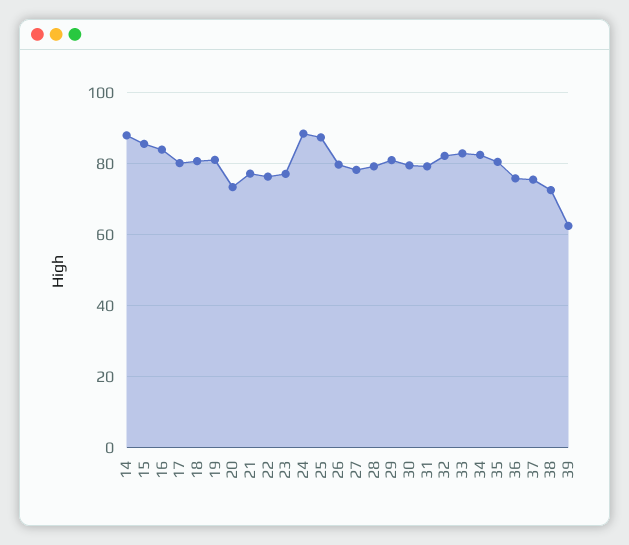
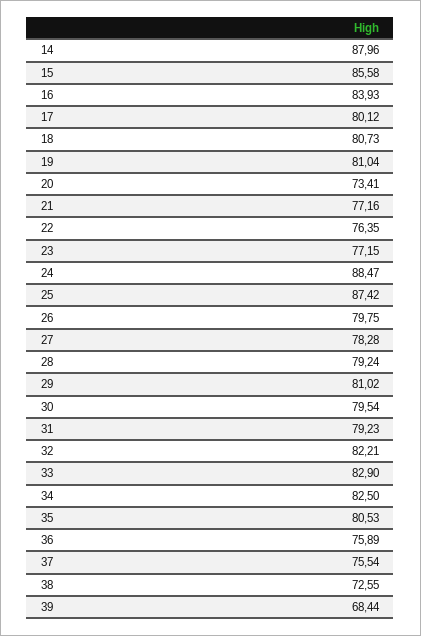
  {
    "14": 87.96,
    "15": 85.58,
    "16": 83.93,
    "17": 80.12,
    "18": 80.73,
    "19": 81.04,
    "20": 73.41,
    "21": 77.16,
    "22": 76.35,
    "23": 77.15,
    "24": 88.47,
    "25": 87.42,
    "26": 79.75,
    "27": 78.28,
    "28": 79.24,
    "29": 81.02,
    "30": 79.54,
    "31": 79.23,
    "32": 82.21,
    "33": 82.9,
    "34": 82.5,
    "35": 80.53,
    "36": 75.89,
    "37": 75.54,
    "38": 72.55,
-   "39": 62
+   "39": 68.44
  }

